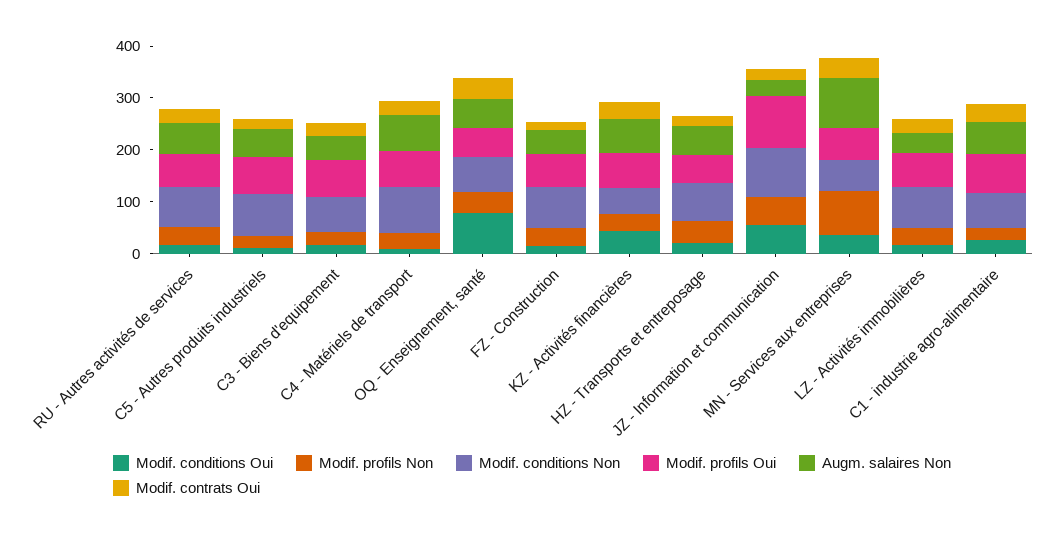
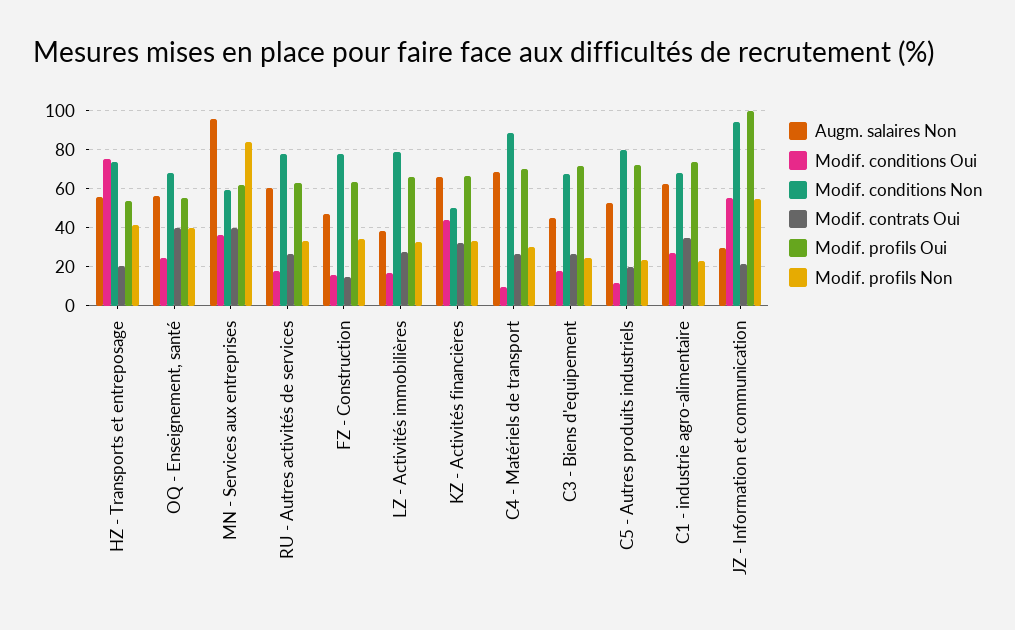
  {
    "Modif. conditions Oui": {
      "RU - Autres activités de services": 20,
      "C5 - Autres produits industriels": 10,
      "C3 - Biens d'equipement": 20,
      "C4 - Matériels de transport": 10,
-     "OQ - Enseignement, santé": 80,
+     "OQ - Enseignement, santé": 25,
      "FZ - Construction": 15,
      "KZ - Activités financières": 45,
-     "HZ - Transports et entreposage": 20,
+     "HZ - Transports et entreposage": 75,
      "JZ - Information et communication": 55,
      "MN - Services aux entreprises": 35,
      "LZ - Activités immobilières": 15,
      "C1 - industrie agro-alimentaire": 25
    },
    "Modif. profils Non": {
      "RU - Autres activités de services": 35,
      "C5 - Autres produits industriels": 25,
      "C3 - Biens d'equipement": 25,
      "C4 - Matériels de transport": 30,
      "OQ - Enseignement, santé": 40,
      "FZ - Construction": 35,
      "KZ - Activités financières": 35,
      "HZ - Transports et entreposage": 40,
      "JZ - Information et communication": 55,
      "MN - Services aux entreprises": 85,
      "LZ - Activités immobilières": 35,
      "C1 - industrie agro-alimentaire": 25
    },
    "Modif. conditions Non": {
      "RU - Autres activités de services": 80,
      "C5 - Autres produits industriels": 80,
      "C3 - Biens d'equipement": 65,
      "C4 - Matériels de transport": 90,
      "OQ - Enseignement, santé": 70,
      "FZ - Construction": 80,
      "KZ - Activités financières": 50,
      "HZ - Transports et entreposage": 75,
      "JZ - Information et communication": 95,
      "MN - Services aux entreprises": 60,
      "LZ - Activités immobilières": 80,
      "C1 - industrie agro-alimentaire": 70
    },
    "Modif. profils Oui": {
      "RU - Autres activités de services": 65,
      "C5 - Autres produits industriels": 70,
      "C3 - Biens d'equipement": 70,
      "C4 - Matériels de transport": 70,
      "OQ - Enseignement, santé": 55,
      "FZ - Construction": 65,
      "KZ - Activités financières": 65,
      "HZ - Transports et entreposage": 55,
      "JZ - Information et communication": 100,
      "MN - Services aux entreprises": 60,
      "LZ - Activités immobilières": 65,
      "C1 - industrie agro-alimentaire": 75
    },
    "Augm. salaires Non": {
      "RU - Autres activités de services": 60,
      "C5 - Autres produits industriels": 55,
      "C3 - Biens d'equipement": 45,
      "C4 - Matériels de transport": 70,
      "OQ - Enseignement, santé": 55,
      "FZ - Construction": 45,
      "KZ - Activités financières": 65,
      "HZ - Transports et entreposage": 55,
      "JZ - Information et communication": 30,
      "MN - Services aux entreprises": 95,
      "LZ - Activités immobilières": 40,
      "C1 - industrie agro-alimentaire": 60
    },
    "Modif. contrats Oui": {
      "RU - Autres activités de services": 25,
      "C5 - Autres produits industriels": 20,
      "C3 - Biens d'equipement": 25,
      "C4 - Matériels de transport": 25,
      "OQ - Enseignement, santé": 40,
      "FZ - Construction": 15,
      "KZ - Activités financières": 30,
      "HZ - Transports et entreposage": 20,
      "JZ - Information et communication": 20,
      "MN - Services aux entreprises": 40,
      "LZ - Activités immobilières": 30,
      "C1 - industrie agro-alimentaire": 35
    }
  }

